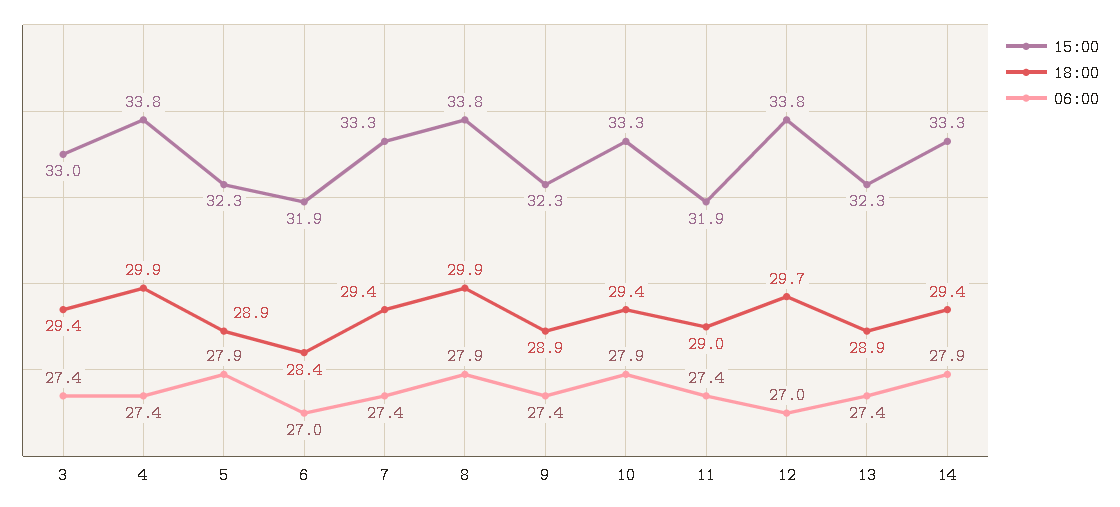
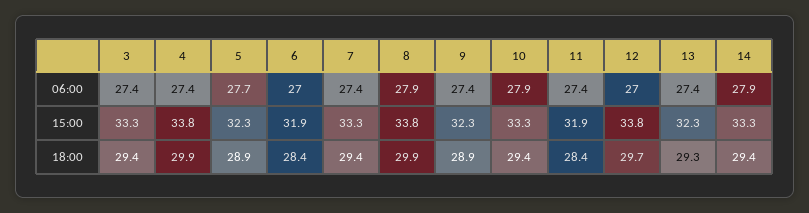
  {
    "15:00": {
-     "3": 33,
+     "3": 33.3,
      "4": 33.8,
      "5": 32.3,
      "6": 31.9,
      "7": 33.3,
      "8": 33.8,
      "9": 32.3,
      "10": 33.3,
      "11": 31.9,
      "12": 33.8,
      "13": 32.3,
      "14": 33.3
    },
    "18:00": {
      "3": 29.4,
      "4": 29.9,
      "5": 28.9,
      "6": 28.4,
      "7": 29.4,
      "8": 29.9,
      "9": 28.9,
      "10": 29.4,
-     "11": 29,
+     "11": 28.4,
      "12": 29.7,
-     "13": 28.9,
+     "13": 29.3,
      "14": 29.4
    },
    "06:00": {
      "3": 27.4,
      "4": 27.4,
-     "5": 27.9,
+     "5": 27.7,
      "6": 27,
      "7": 27.4,
      "8": 27.9,
      "9": 27.4,
      "10": 27.9,
      "11": 27.4,
      "12": 27,
      "13": 27.4,
      "14": 27.9
    }
  }

